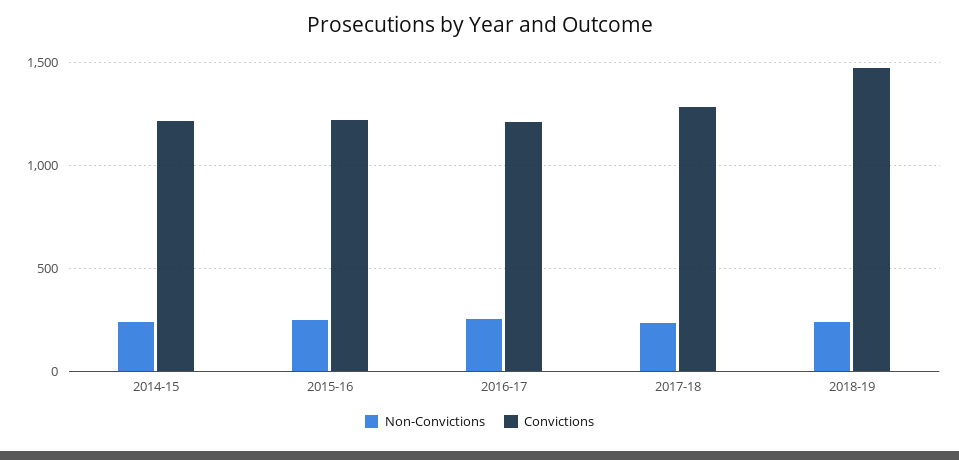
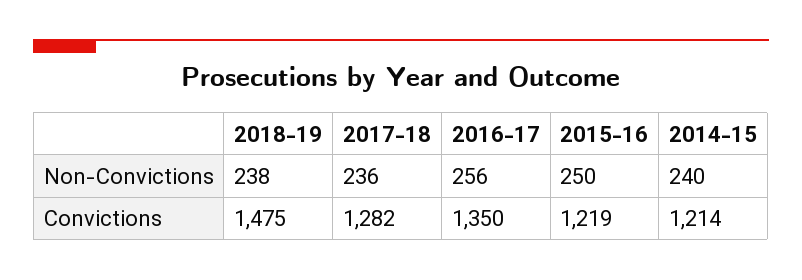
  {
    "Non-Convictions": {
      "2014-15": 240,
      "2015-16": 250,
      "2016-17": 256,
      "2017-18": 236,
      "2018-19": 238
    },
    "Convictions": {
      "2014-15": 1214,
      "2015-16": 1219,
-     "2016-17": 1200,
+     "2016-17": 1350,
      "2017-18": 1282,
      "2018-19": 1475
    }
  }

